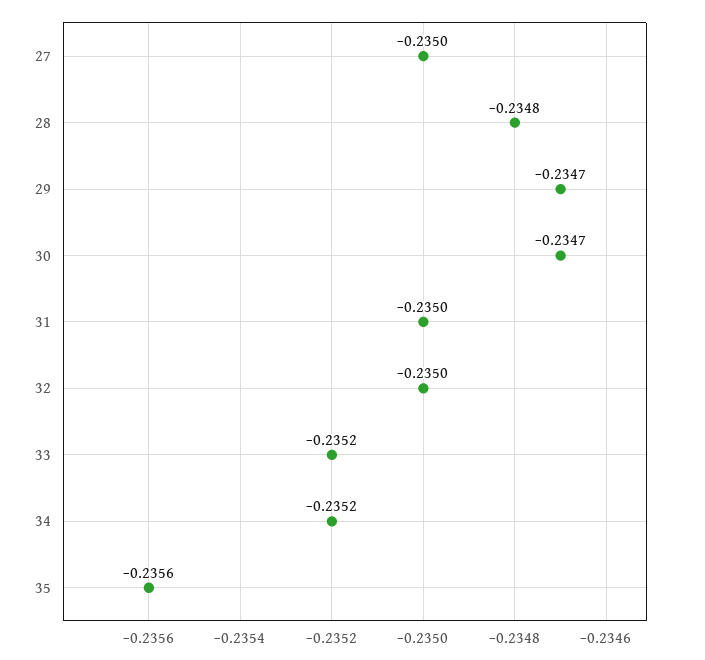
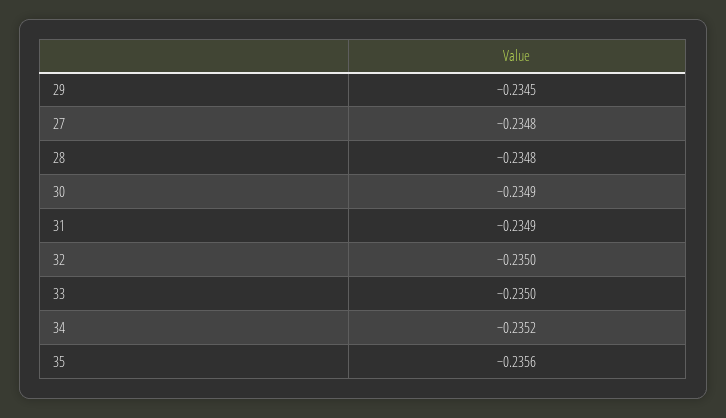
  {
-   "27": -0.235,
+   "27": -0.2348,
    "28": -0.2348,
-   "29": -0.2347,
+   "29": -0.2345,
-   "30": -0.2347,
+   "30": -0.2349,
-   "31": -0.235,
+   "31": -0.2349,
    "32": -0.235,
-   "33": -0.2352,
+   "33": -0.235,
    "34": -0.2352,
    "35": -0.2356
  }

